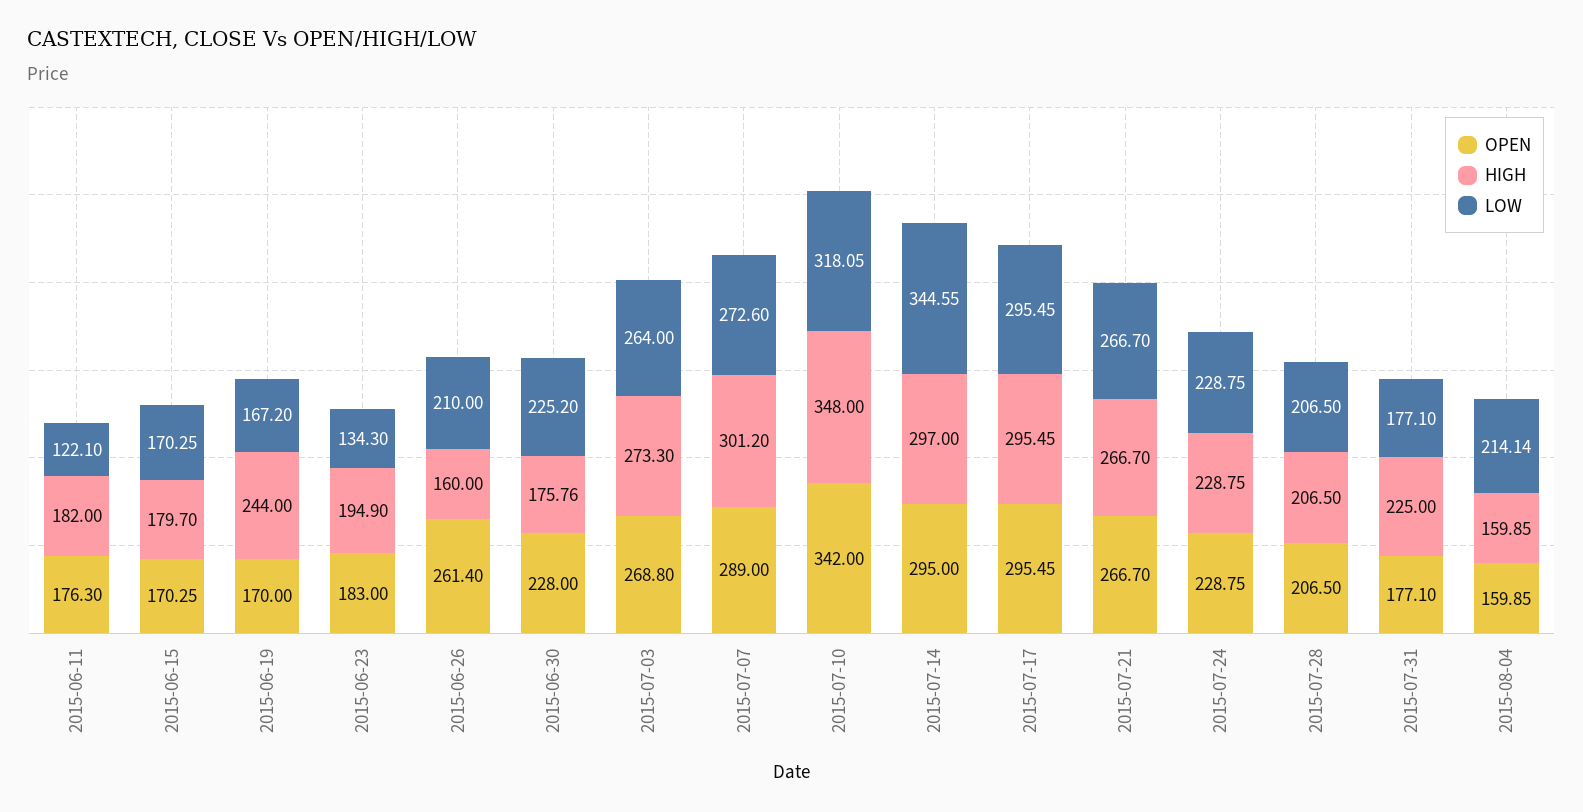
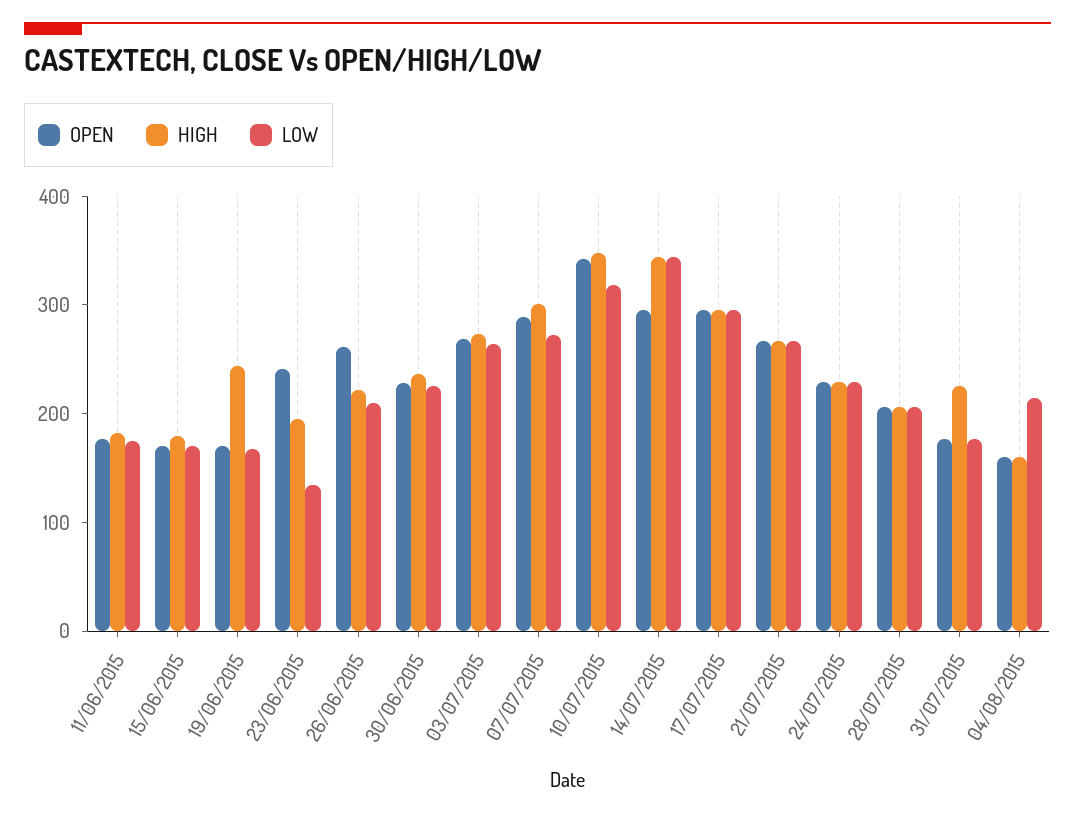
  {
    "OPEN": {
      "2015-06-11": 176.3,
      "2015-06-15": 170.25,
      "2015-06-19": 170,
-     "2015-06-23": 183,
+     "2015-06-23": 240,
      "2015-06-26": 261.4,
      "2015-06-30": 228,
      "2015-07-03": 268.8,
      "2015-07-07": 289,
      "2015-07-10": 342,
      "2015-07-14": 295,
      "2015-07-17": 295.45,
      "2015-07-21": 266.7,
      "2015-07-24": 228.75,
      "2015-07-28": 206.5,
      "2015-07-31": 177.1,
      "2015-08-04": 159.85
    },
    "HIGH": {
      "2015-06-11": 182,
      "2015-06-15": 179.7,
      "2015-06-19": 244,
      "2015-06-23": 194.9,
-     "2015-06-26": 160,
+     "2015-06-26": 220,
-     "2015-06-30": 175.76,
+     "2015-06-30": 240,
      "2015-07-03": 273.3,
      "2015-07-07": 301.2,
      "2015-07-10": 348,
-     "2015-07-14": 297,
+     "2015-07-14": 340,
      "2015-07-17": 295.45,
      "2015-07-21": 266.7,
      "2015-07-24": 228.75,
      "2015-07-28": 206.5,
      "2015-07-31": 225,
      "2015-08-04": 159.85
    },
    "LOW": {
-     "2015-06-11": 122.1,
+     "2015-06-11": 180,
      "2015-06-15": 170.25,
      "2015-06-19": 167.2,
      "2015-06-23": 134.3,
      "2015-06-26": 210,
      "2015-06-30": 225.2,
      "2015-07-03": 264,
      "2015-07-07": 272.6,
      "2015-07-10": 318.05,
      "2015-07-14": 344.55,
      "2015-07-17": 295.45,
      "2015-07-21": 266.7,
      "2015-07-24": 228.75,
      "2015-07-28": 206.5,
      "2015-07-31": 177.1,
      "2015-08-04": 214.14
    }
  }

